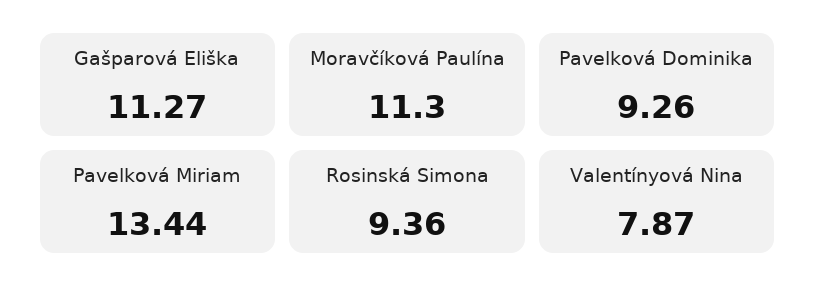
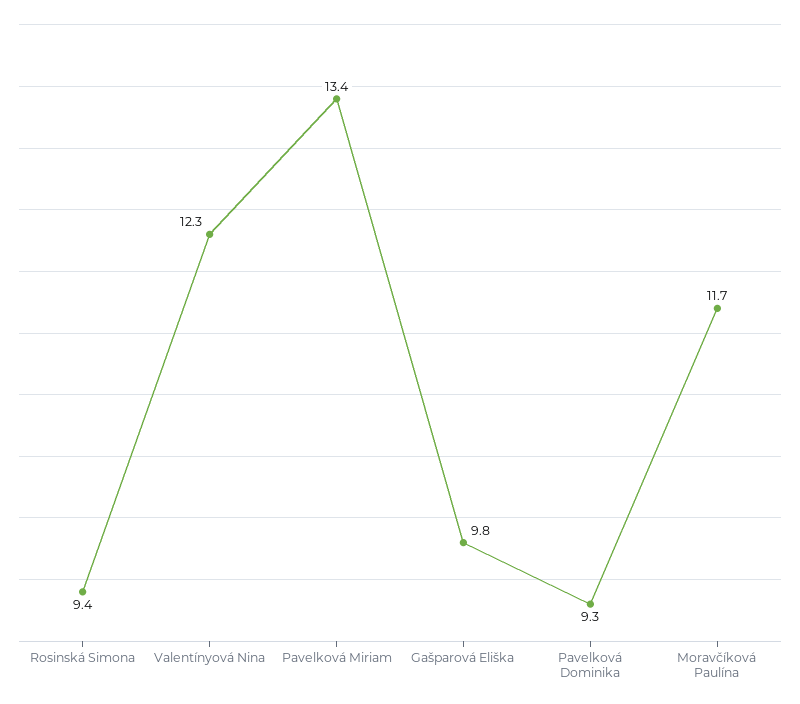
  {
-   "Gašparová Eliška": 11.27,
+   "Gašparová Eliška": 9.8,
-   "Moravčíková Paulína": 11.3,
+   "Moravčíková Paulína": 11.7,
    "Pavelková Dominika": 9.26,
    "Pavelková Miriam": 13.44,
    "Rosinská Simona": 9.36,
-   "Valentínyová Nina": 7.87
+   "Valentínyová Nina": 12.3
  }

